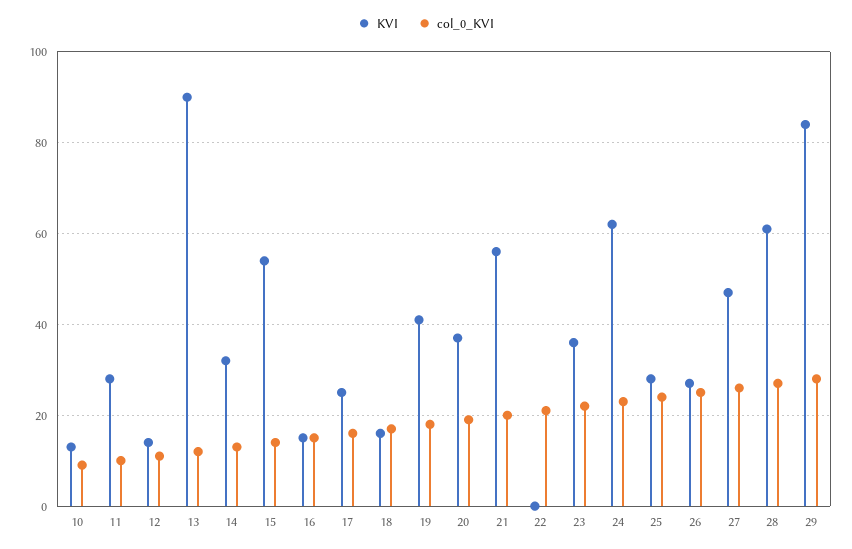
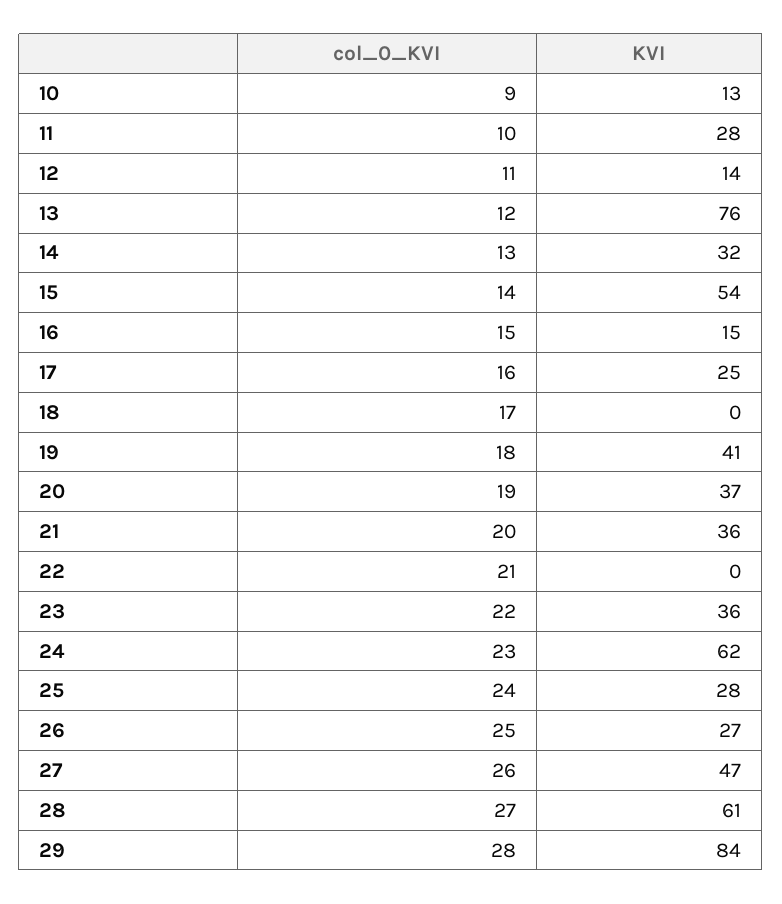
  {
    "KVI": {
      "10": 13,
      "11": 28,
      "12": 14,
-     "13": 90,
+     "13": 76,
      "14": 32,
      "15": 54,
      "16": 15,
      "17": 25,
-     "18": 15,
+     "18": 0,
      "19": 41,
      "20": 37,
-     "21": 55,
+     "21": 36,
      "22": 0,
      "23": 36,
      "24": 62,
      "25": 28,
      "26": 27,
      "27": 47,
      "28": 61,
      "29": 84
    },
    "col_0_KVI": {
      "10": 9,
      "11": 10,
      "12": 11,
      "13": 12,
      "14": 13,
      "15": 14,
      "16": 15,
      "17": 16,
      "18": 17,
      "19": 18,
      "20": 19,
      "21": 20,
      "22": 21,
      "23": 22,
      "24": 23,
      "25": 24,
      "26": 25,
      "27": 26,
      "28": 27,
      "29": 28
    }
  }

